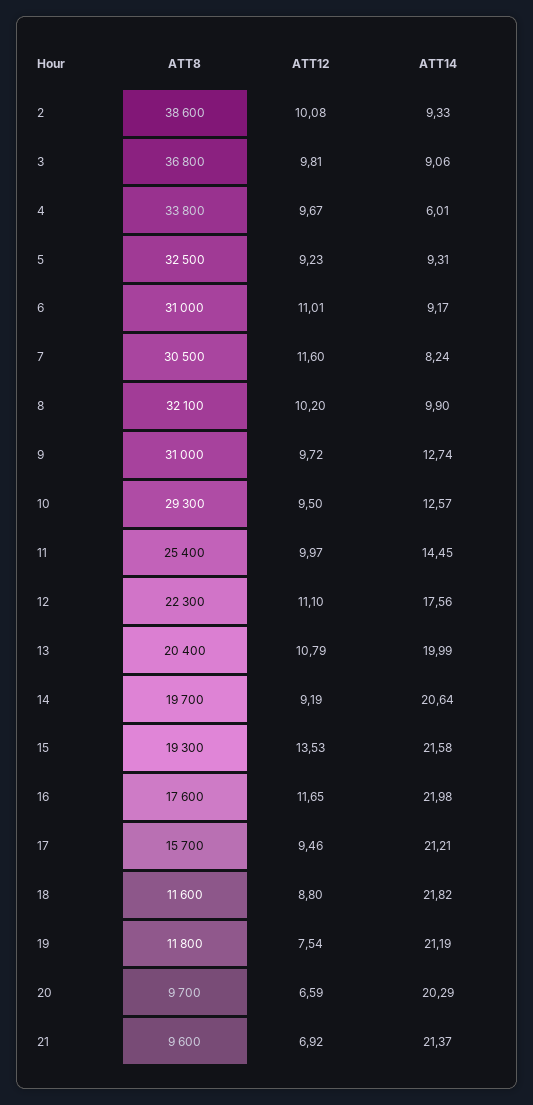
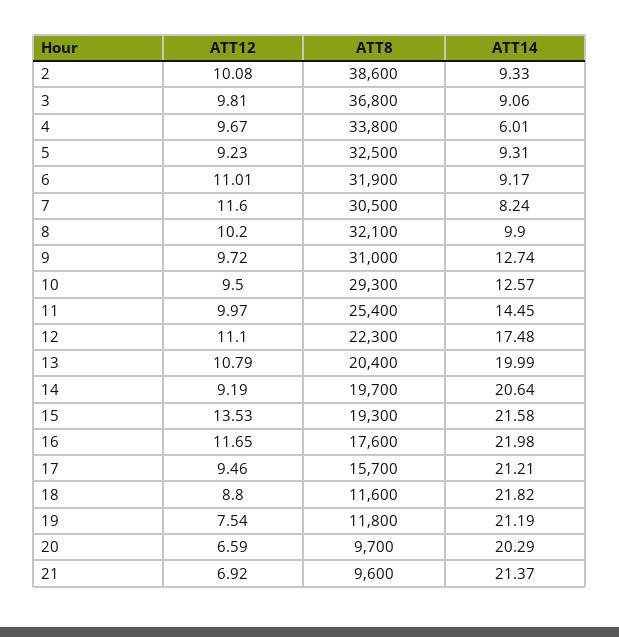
  {
    "ATT8": {
      "2": 38600,
      "3": 36800,
      "4": 33800,
      "5": 32500,
-     "6": 31000,
+     "6": 31900,
      "7": 30500,
      "8": 32100,
      "9": 31000,
      "10": 29300,
      "11": 25400,
      "12": 22300,
      "13": 20400,
      "14": 19700,
      "15": 19300,
      "16": 17600,
      "17": 15700,
      "18": 11600,
      "19": 11800,
      "20": 9700,
      "21": 9600
    },
    "ATT12": {
      "2": 10.08,
      "3": 9.81,
      "4": 9.67,
      "5": 9.23,
      "6": 11.01,
      "7": 11.6,
      "8": 10.2,
      "9": 9.72,
      "10": 9.5,
      "11": 9.97,
      "12": 11.1,
      "13": 10.79,
      "14": 9.19,
      "15": 13.53,
      "16": 11.65,
      "17": 9.46,
      "18": 8.8,
      "19": 7.54,
      "20": 6.59,
      "21": 6.92
    },
    "ATT14": {
      "2": 9.33,
      "3": 9.06,
      "4": 6.01,
      "5": 9.31,
      "6": 9.17,
      "7": 8.24,
      "8": 9.9,
      "9": 12.74,
      "10": 12.57,
      "11": 14.45,
-     "12": 17.56,
+     "12": 17.48,
      "13": 19.99,
      "14": 20.64,
      "15": 21.58,
      "16": 21.98,
      "17": 21.21,
      "18": 21.82,
      "19": 21.19,
      "20": 20.29,
      "21": 21.37
    }
  }

